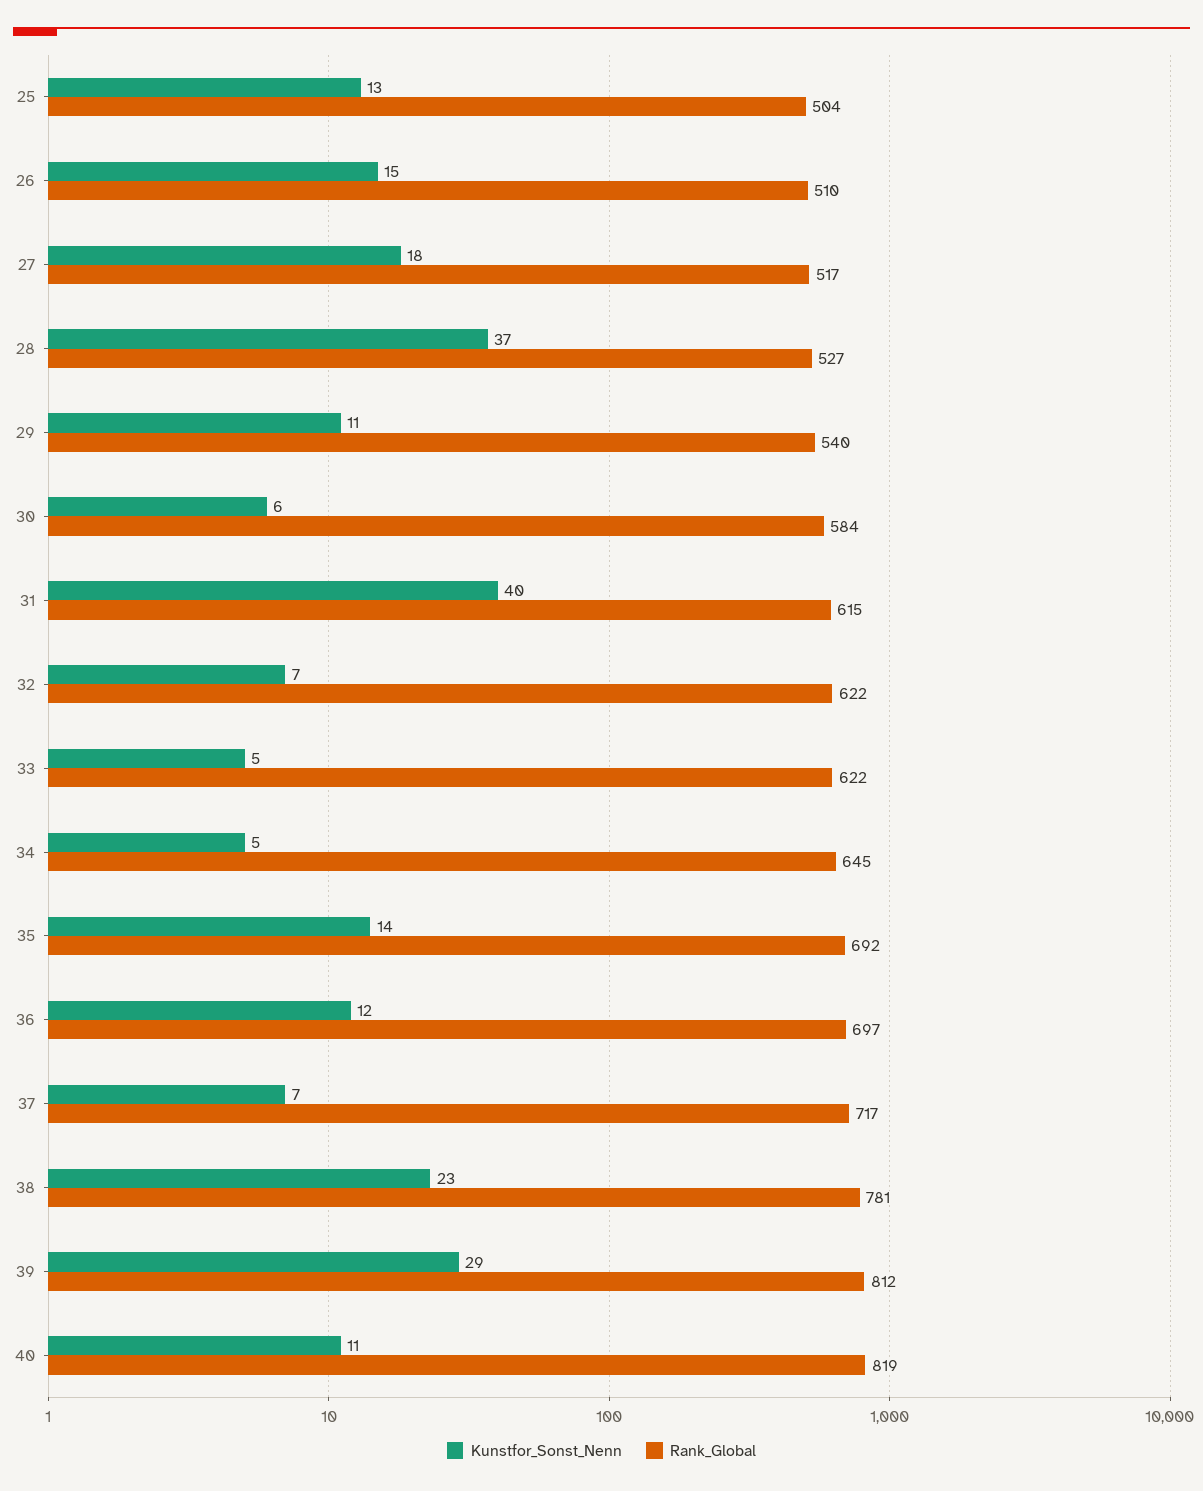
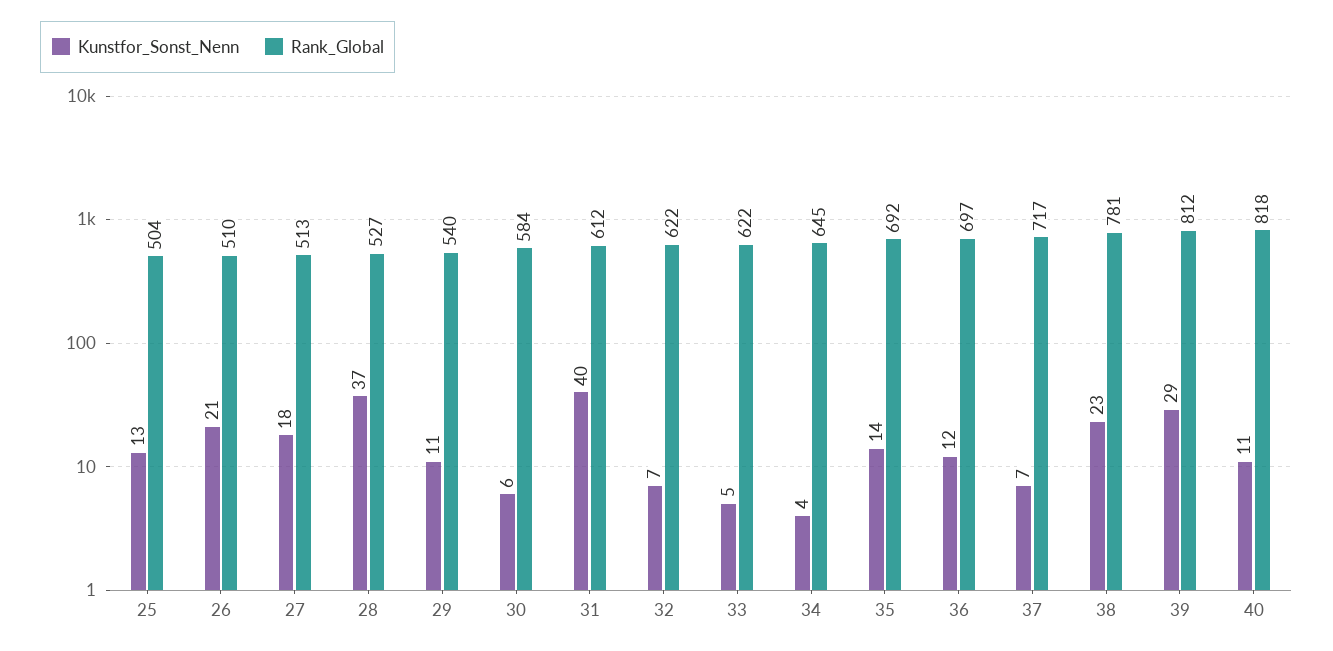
  {
    "Kunstfor_Sonst_Nenn": {
      "25": 13,
-     "26": 15,
+     "26": 21,
      "27": 18,
      "28": 37,
      "29": 11,
      "30": 6,
      "31": 40,
      "32": 7,
      "33": 5,
-     "34": 5,
+     "34": 4,
      "35": 14,
      "36": 12,
      "37": 7,
      "38": 23,
      "39": 29,
      "40": 11
    },
    "Rank_Global": {
      "25": 504,
      "26": 510,
-     "27": 517,
+     "27": 513,
      "28": 527,
      "29": 540,
      "30": 584,
-     "31": 615,
+     "31": 612,
      "32": 622,
      "33": 622,
      "34": 645,
      "35": 692,
      "36": 697,
      "37": 717,
      "38": 781,
      "39": 812,
-     "40": 819
+     "40": 818
    }
  }

